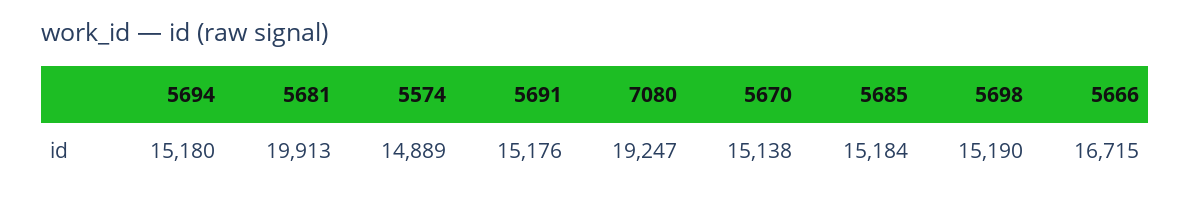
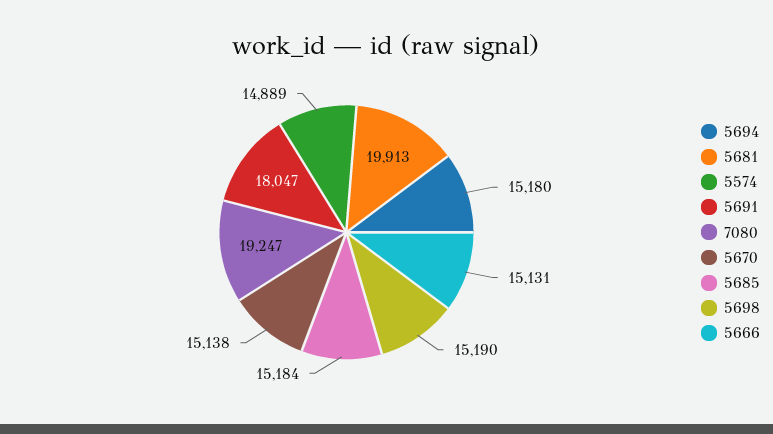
  {
    "5694": 15180,
    "5681": 19913,
    "5574": 14889,
-   "5691": 15176,
+   "5691": 18047,
    "7080": 19247,
    "5670": 15138,
    "5685": 15184,
    "5698": 15190,
-   "5666": 16715
+   "5666": 15131
  }

